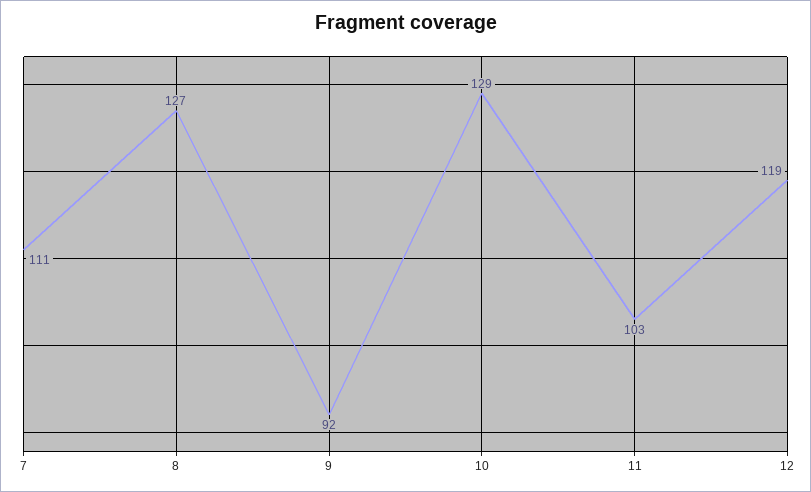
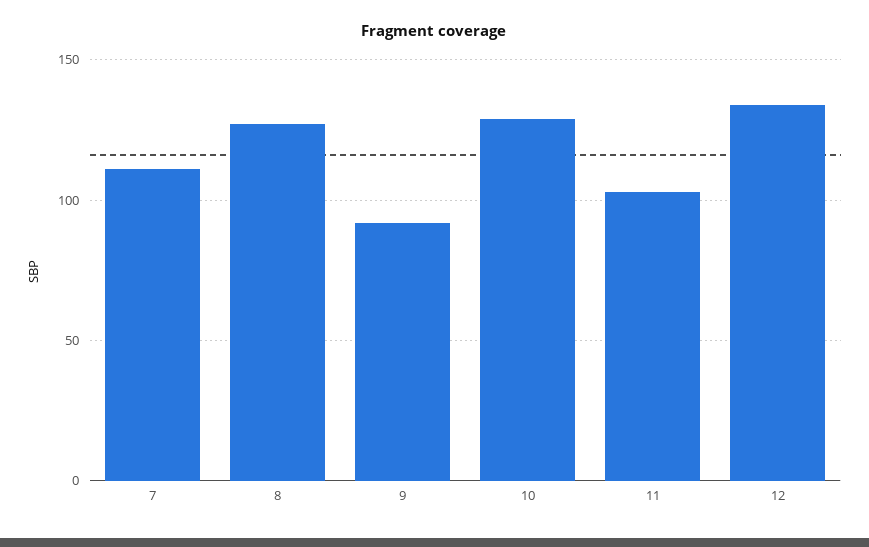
  {
    "7": 111,
    "8": 127,
    "9": 92,
    "10": 129,
    "11": 103,
-   "12": 119
+   "12": 135
  }

